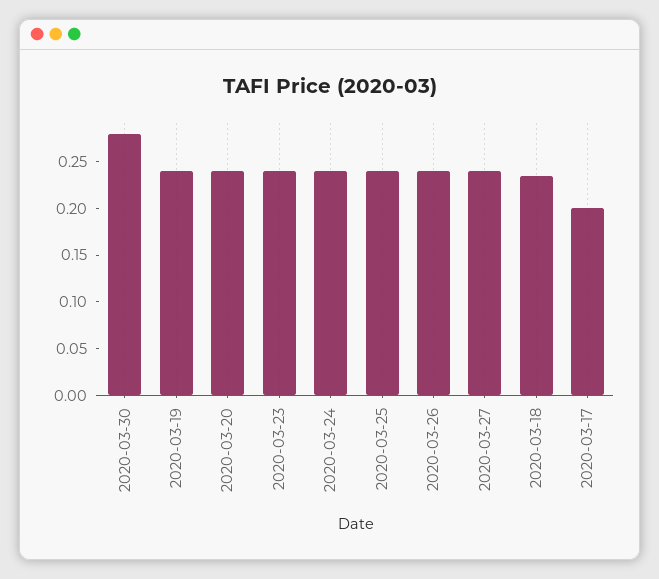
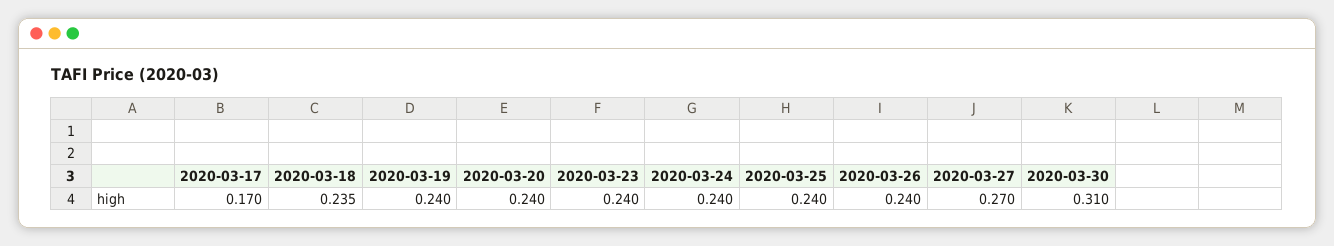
  {
-   "2020-03-30": 0.28,
+   "2020-03-30": 0.31,
    "2020-03-19": 0.24,
    "2020-03-20": 0.24,
    "2020-03-23": 0.24,
    "2020-03-24": 0.24,
    "2020-03-25": 0.24,
    "2020-03-26": 0.24,
-   "2020-03-27": 0.24,
+   "2020-03-27": 0.27,
    "2020-03-18": 0.235,
-   "2020-03-17": 0.2
+   "2020-03-17": 0.17
  }

